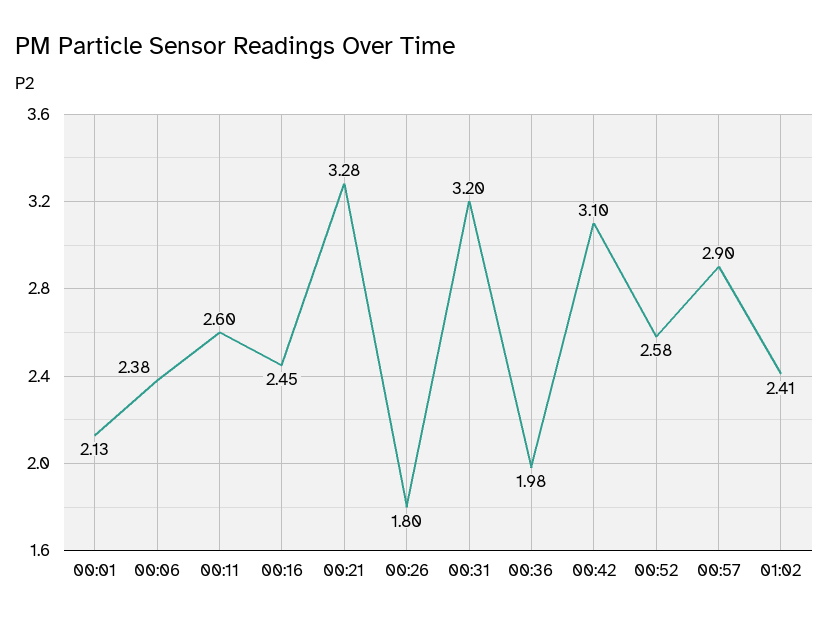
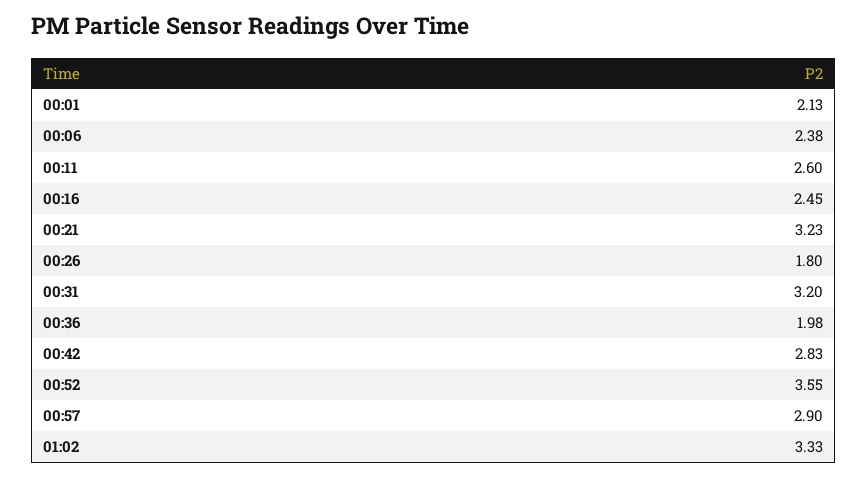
  {
    "00:01": 2.13,
    "00:06": 2.38,
    "00:11": 2.6,
    "00:16": 2.45,
-   "00:21": 3.28,
+   "00:21": 3.23,
    "00:26": 1.8,
    "00:31": 3.2,
    "00:36": 1.98,
-   "00:42": 3.1,
+   "00:42": 2.83,
-   "00:52": 2.58,
+   "00:52": 3.55,
    "00:57": 2.9,
-   "01:02": 2.41
+   "01:02": 3.33
  }

